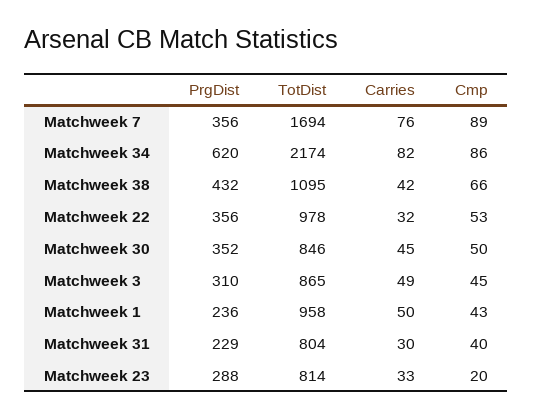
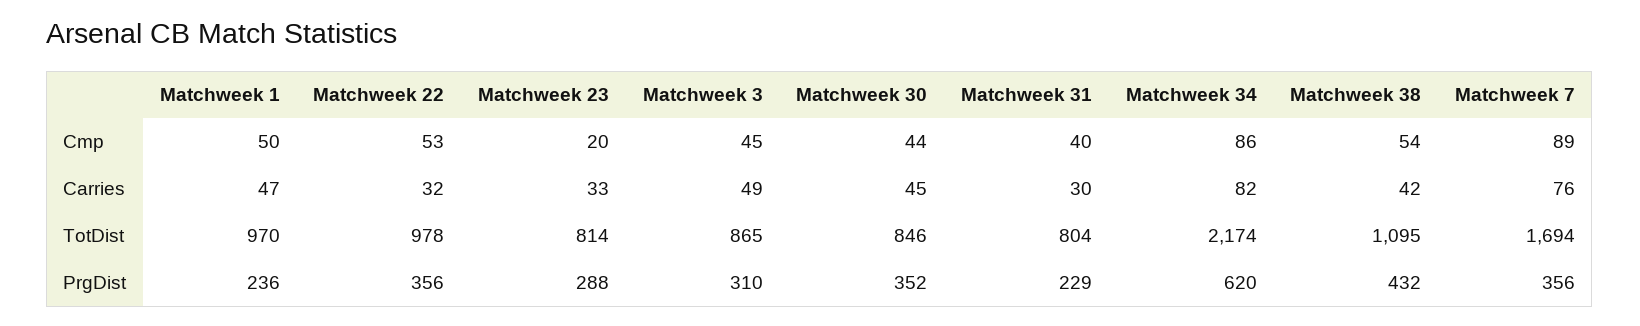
  {
    "PrgDist": {
      "Matchweek 7": 356,
      "Matchweek 34": 620,
      "Matchweek 38": 432,
      "Matchweek 22": 356,
      "Matchweek 30": 352,
      "Matchweek 3": 310,
      "Matchweek 1": 236,
      "Matchweek 31": 229,
      "Matchweek 23": 288
    },
    "TotDist": {
      "Matchweek 7": 1694,
      "Matchweek 34": 2174,
      "Matchweek 38": 1095,
      "Matchweek 22": 978,
      "Matchweek 30": 846,
      "Matchweek 3": 865,
-     "Matchweek 1": 958,
+     "Matchweek 1": 970,
      "Matchweek 31": 804,
      "Matchweek 23": 814
    },
    "Carries": {
      "Matchweek 7": 76,
      "Matchweek 34": 82,
      "Matchweek 38": 42,
      "Matchweek 22": 32,
      "Matchweek 30": 45,
      "Matchweek 3": 49,
-     "Matchweek 1": 50,
+     "Matchweek 1": 47,
      "Matchweek 31": 30,
      "Matchweek 23": 33
    },
    "Cmp": {
      "Matchweek 7": 89,
      "Matchweek 34": 86,
-     "Matchweek 38": 66,
+     "Matchweek 38": 54,
      "Matchweek 22": 53,
-     "Matchweek 30": 50,
+     "Matchweek 30": 44,
      "Matchweek 3": 45,
-     "Matchweek 1": 43,
+     "Matchweek 1": 50,
      "Matchweek 31": 40,
      "Matchweek 23": 20
    }
  }

